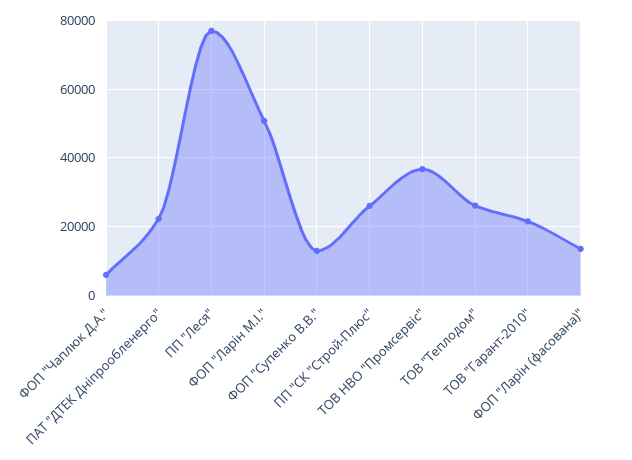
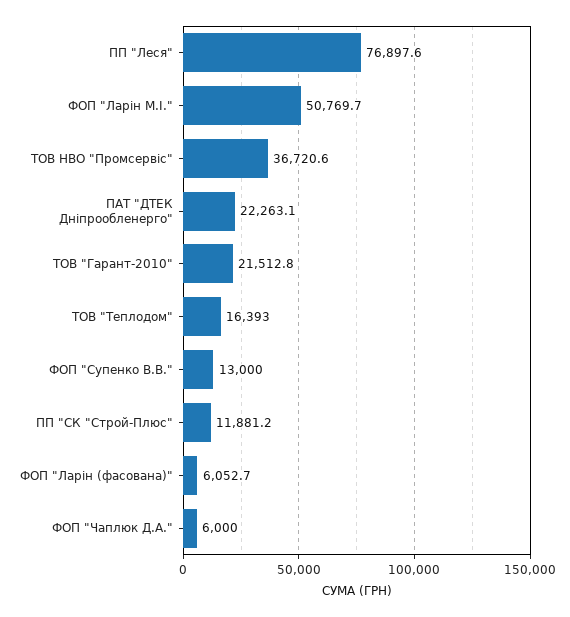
  {
    "ФОП \"Чаплюк Д.А.\"": 6000,
    "ПАТ \"ДТЕК Дніпрообленерго\"": 22263.1,
    "ПП \"Леся\"": 76897.6,
    "ФОП \"Ларін М.І.\"": 50769.7,
    "ФОП \"Супенко В.В.\"": 13000,
-   "ПП \"СК \"Строй-Плюс\"": 26000,
+   "ПП \"СК \"Строй-Плюс\"": 11881.2,
    "ТОВ НВО \"Промсервіс\"": 36720.6,
-   "ТОВ \"Теплодом\"": 26000,
+   "ТОВ \"Теплодом\"": 16393,
    "ТОВ \"Гарант-2010\"": 21512.8,
-   "ФОП \"Ларін (фасована)\"": 14000
+   "ФОП \"Ларін (фасована)\"": 6052.7
  }

